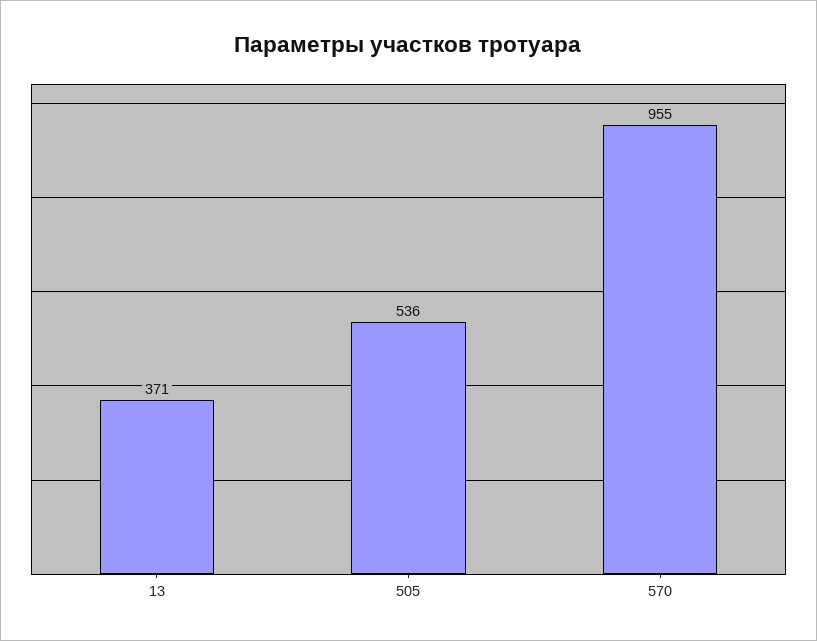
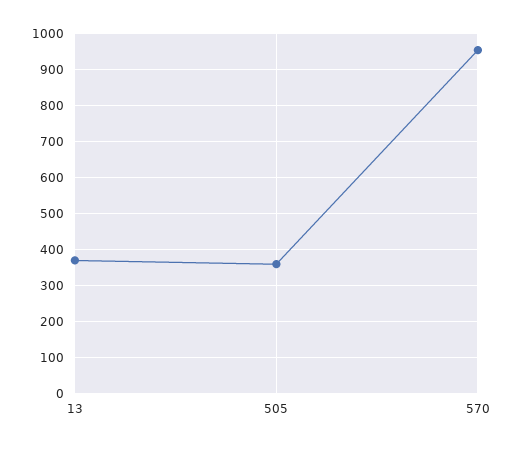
  {
    "13": 371,
-   "505": 536,
+   "505": 360,
    "570": 955
  }

